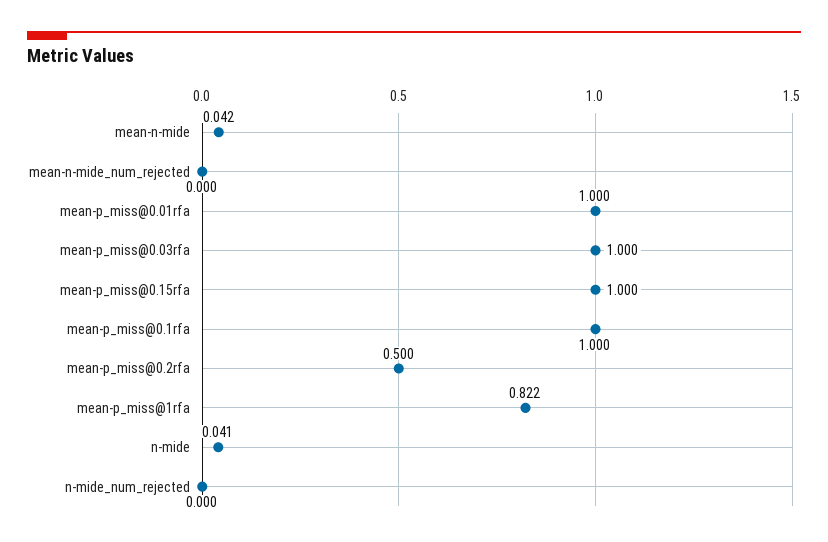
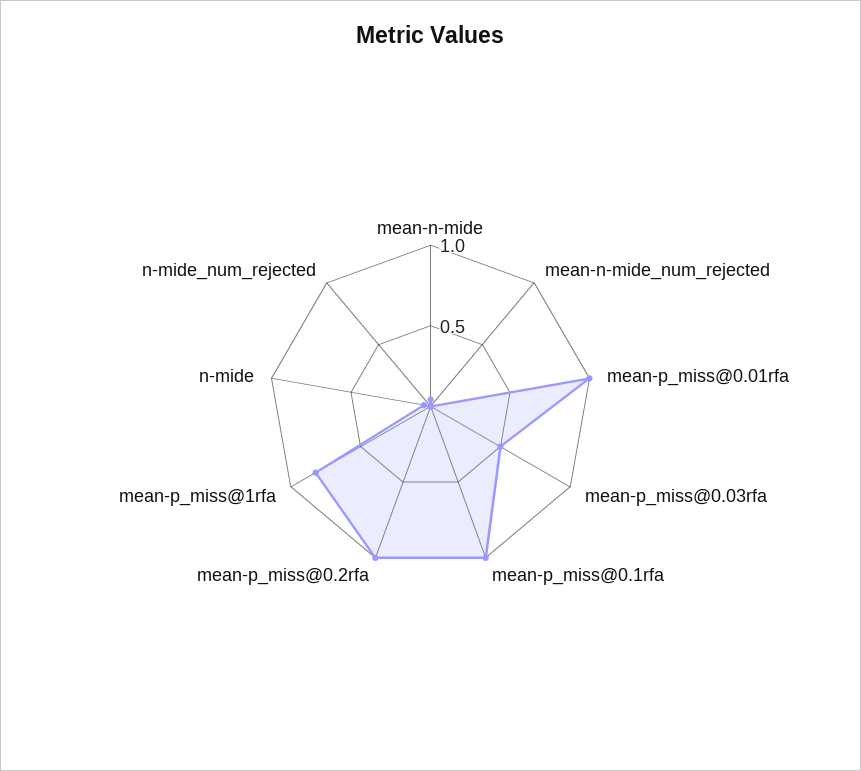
  {
    "mean-n-mide": 0.042,
    "mean-n-mide_num_rejected": 0,
    "mean-p_miss@0.01rfa": 1,
-   "mean-p_miss@0.03rfa": 1,
+   "mean-p_miss@0.03rfa": 0.5,
-   "mean-p_miss@0.15rfa": 1,
    "mean-p_miss@0.1rfa": 1,
-   "mean-p_miss@0.2rfa": 0.5,
+   "mean-p_miss@0.2rfa": 1,
    "mean-p_miss@1rfa": 0.822,
    "n-mide": 0.041,
    "n-mide_num_rejected": 0
  }

